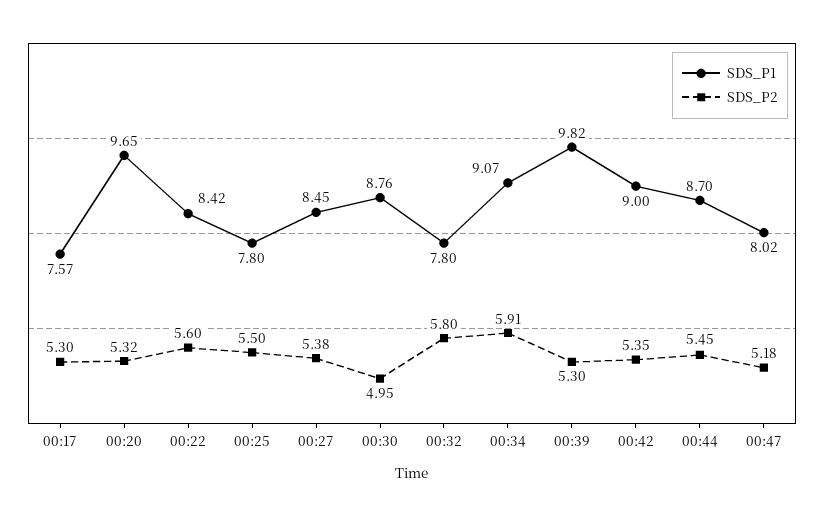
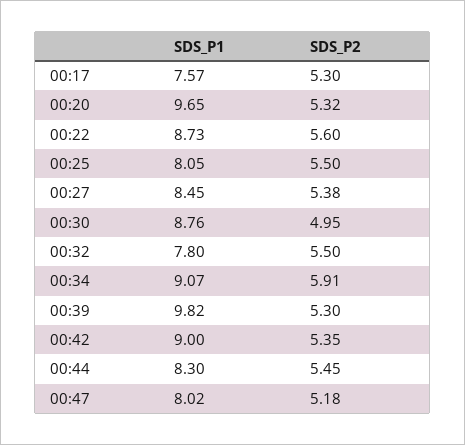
  {
    "SDS_P1": {
      "00:17": 7.57,
      "00:20": 9.65,
-     "00:22": 8.42,
+     "00:22": 8.73,
-     "00:25": 7.8,
+     "00:25": 8.05,
      "00:27": 8.45,
      "00:30": 8.76,
      "00:32": 7.8,
      "00:34": 9.07,
      "00:39": 9.82,
      "00:42": 9,
-     "00:44": 8.7,
+     "00:44": 8.3,
      "00:47": 8.02
    },
    "SDS_P2": {
      "00:17": 5.3,
      "00:20": 5.32,
      "00:22": 5.6,
      "00:25": 5.5,
      "00:27": 5.38,
      "00:30": 4.95,
-     "00:32": 5.8,
+     "00:32": 5.5,
      "00:34": 5.91,
      "00:39": 5.3,
      "00:42": 5.35,
      "00:44": 5.45,
      "00:47": 5.18
    }
  }

